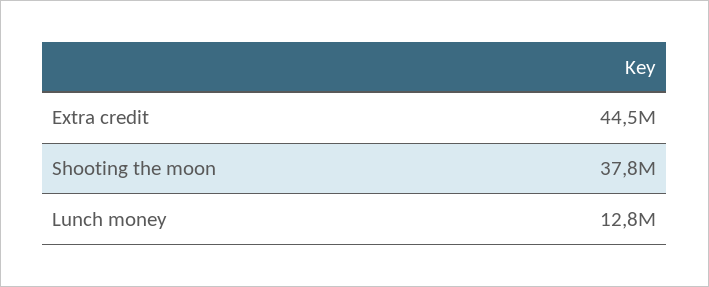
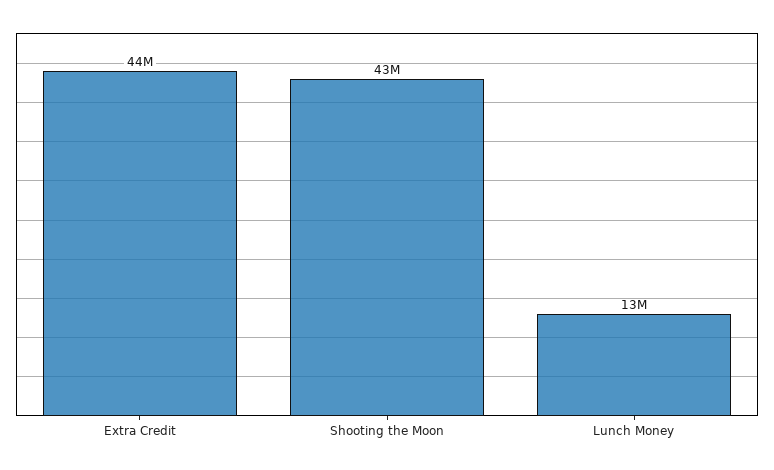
  {
    "Extra credit": 44500000,
-   "Shooting the moon": 37800000,
+   "Shooting the moon": 43000000,
    "Lunch money": 12800000
  }

